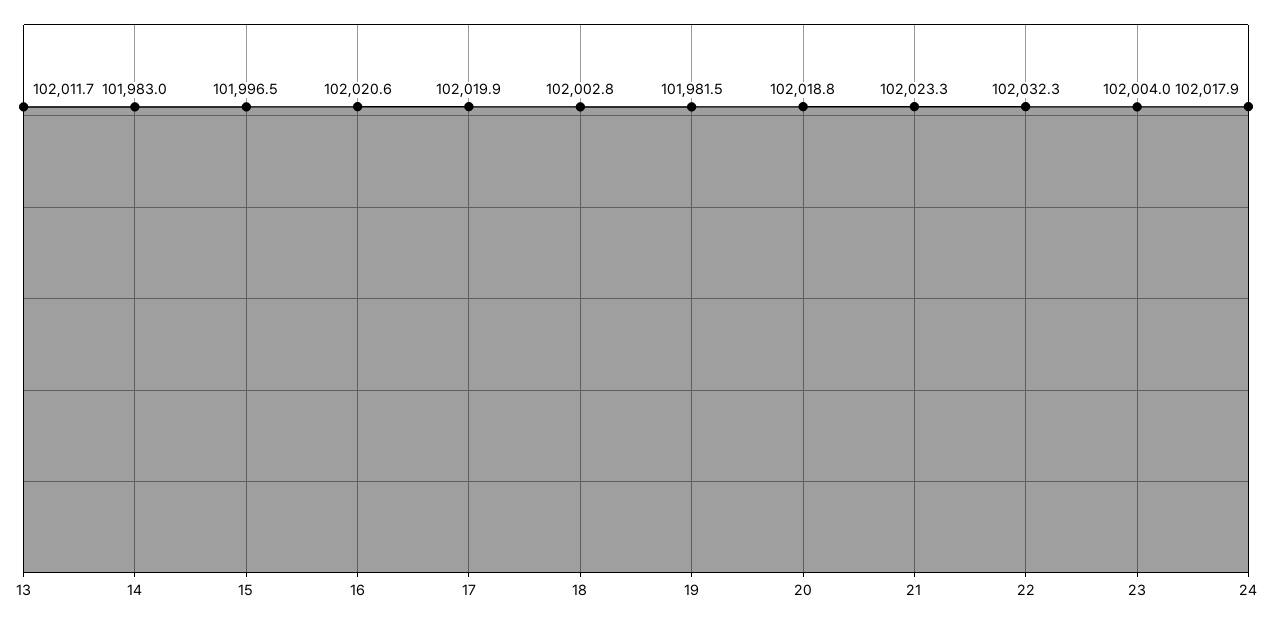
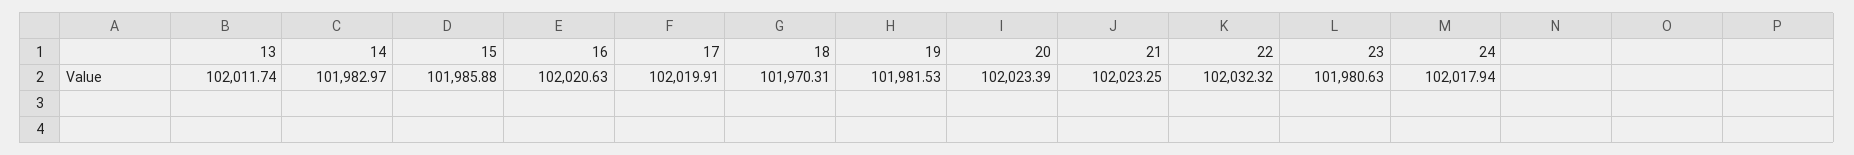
  {
    "13": 102011.74,
    "14": 101982.97,
-   "15": 101996.5,
+   "15": 101985.88,
    "16": 102020.63,
    "17": 102019.91,
-   "18": 102002.8,
+   "18": 101970.31,
    "19": 101981.53,
-   "20": 102018.8,
+   "20": 102023.39,
    "21": 102023.25,
    "22": 102032.32,
-   "23": 102004,
+   "23": 101980.63,
    "24": 102017.94
  }

